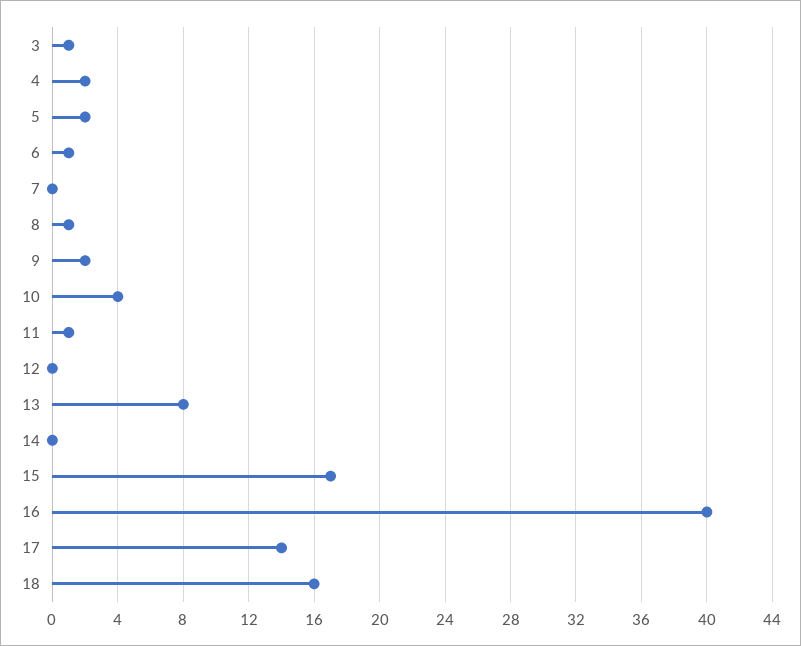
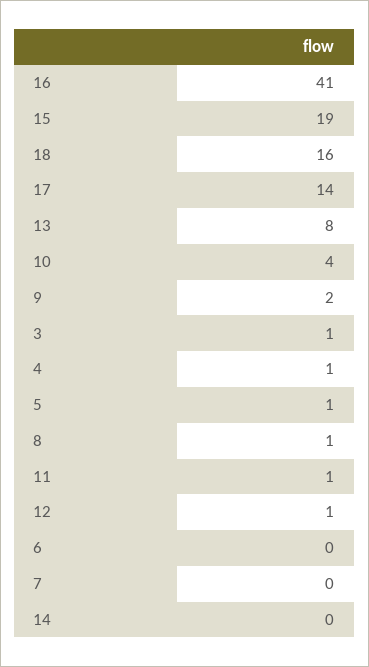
  {
    "3": 1,
-   "4": 2,
+   "4": 1,
-   "5": 2,
+   "5": 1,
-   "6": 1,
+   "6": 0,
    "7": 0,
    "8": 1,
    "9": 2,
    "10": 4,
    "11": 1,
-   "12": 0,
+   "12": 1,
    "13": 8,
    "14": 0,
-   "15": 17,
+   "15": 19,
-   "16": 40,
+   "16": 41,
    "17": 14,
    "18": 16
  }

